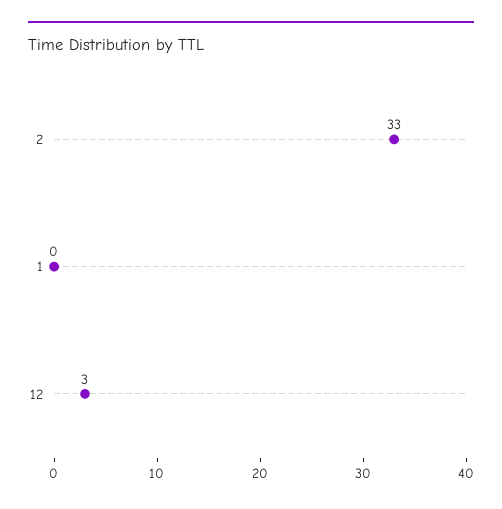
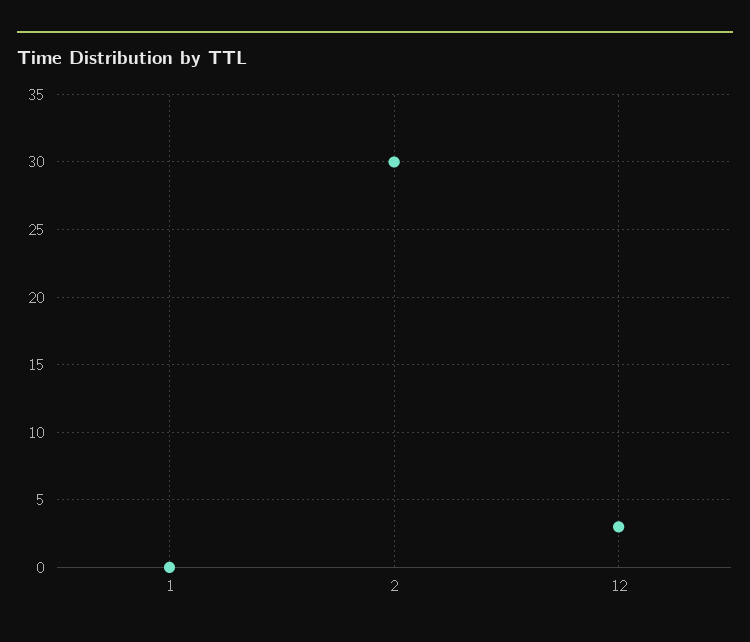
  {
-   "2": 33,
+   "2": 30,
    "1": 0,
    "12": 3
  }

